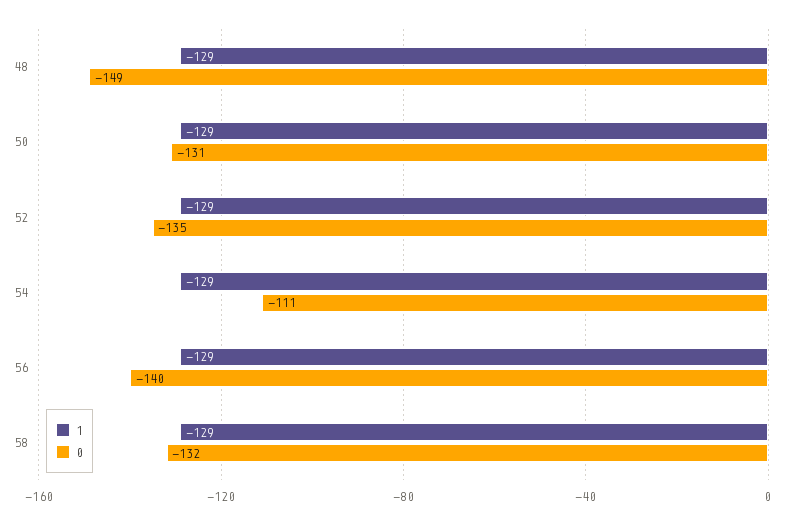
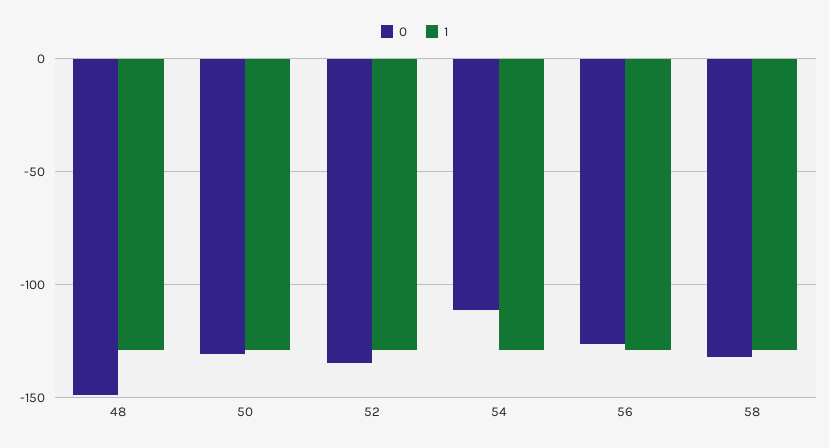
  {
    "1": {
      "48": -129,
      "50": -129,
      "52": -129,
      "54": -129,
      "56": -129,
      "58": -129
    },
    "0": {
      "48": -149,
      "50": -131,
      "52": -135,
      "54": -111,
-     "56": -140,
+     "56": -125,
      "58": -132
    }
  }

